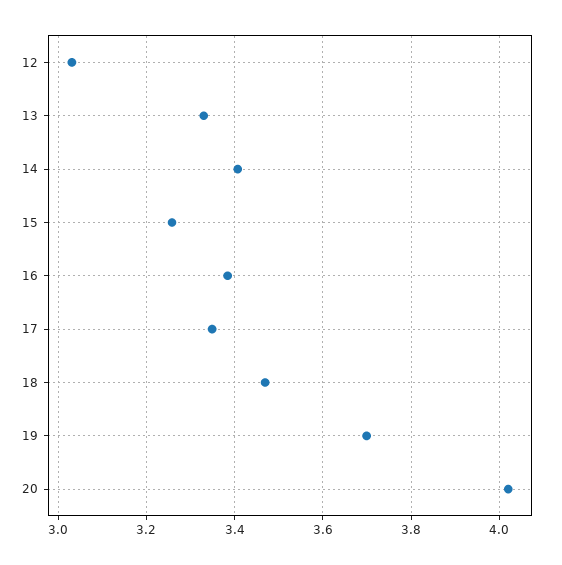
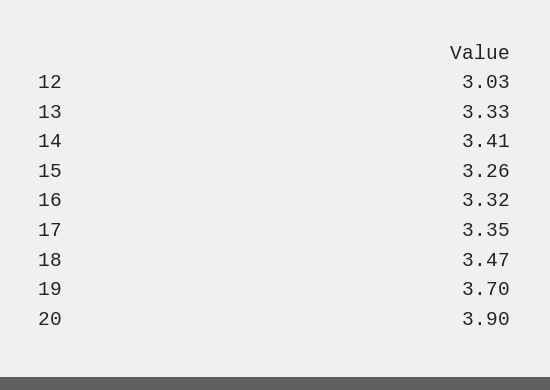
  {
    "12": 3.03,
    "13": 3.33,
    "14": 3.41,
    "15": 3.26,
-   "16": 3.38,
+   "16": 3.32,
    "17": 3.35,
    "18": 3.47,
    "19": 3.7,
-   "20": 4.02
+   "20": 3.9
  }

